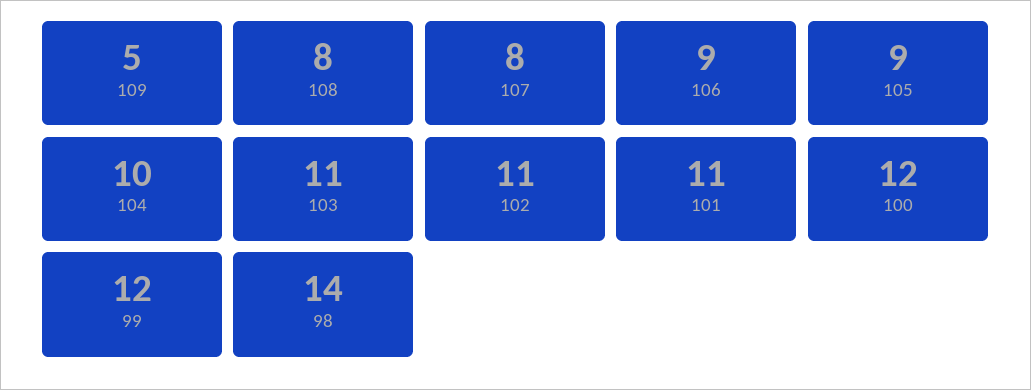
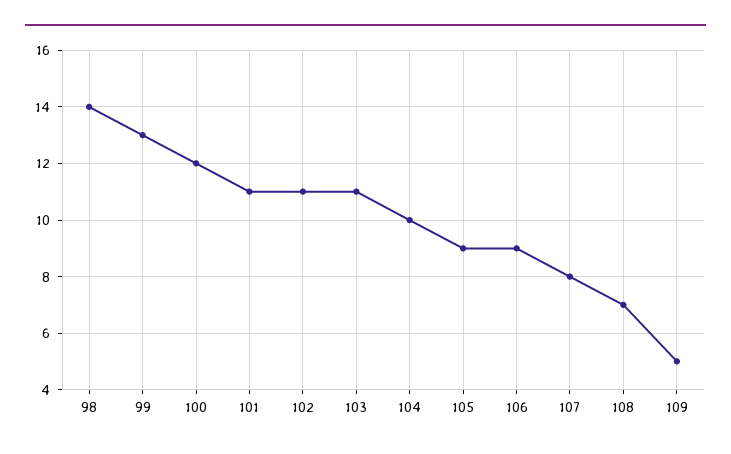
  {
    "109": 5,
-   "108": 8,
+   "108": 7,
    "107": 8,
    "106": 9,
    "105": 9,
    "104": 10,
    "103": 11,
    "102": 11,
    "101": 11,
    "100": 12,
-   "99": 12,
+   "99": 13,
    "98": 14
  }

